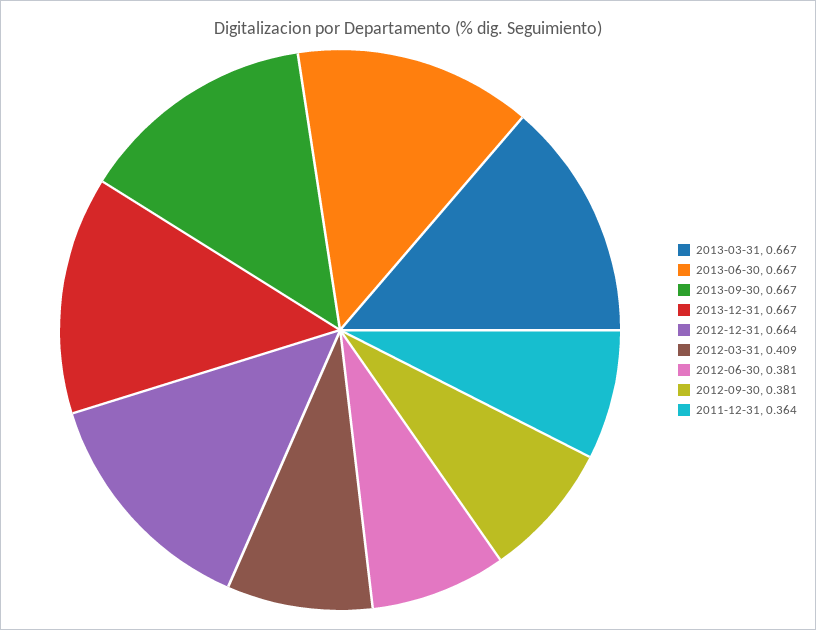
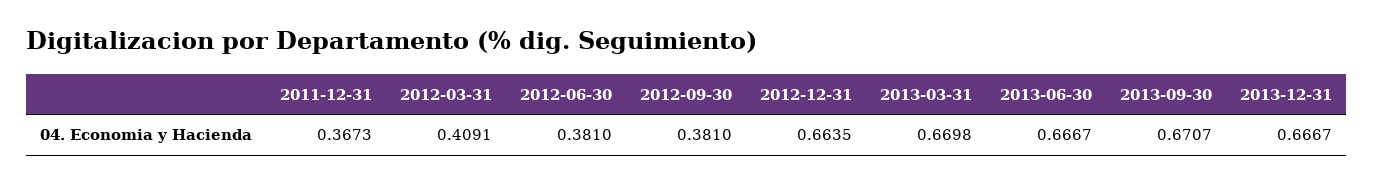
  {
-   "2013-03-31": 0.667,
+   "2013-03-31": 0.6698,
    "2013-06-30": 0.6667,
-   "2013-09-30": 0.667,
+   "2013-09-30": 0.6707,
    "2013-12-31": 0.6667,
    "2012-12-31": 0.6635,
    "2012-03-31": 0.4091,
    "2012-06-30": 0.381,
    "2012-09-30": 0.381,
-   "2011-12-31": 0.364
+   "2011-12-31": 0.3673
  }

